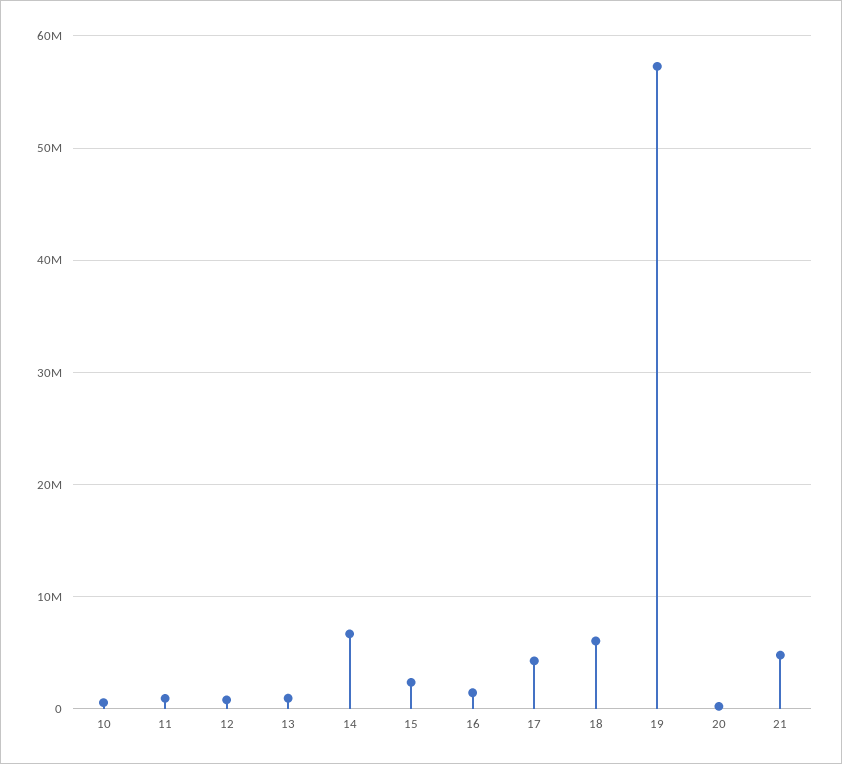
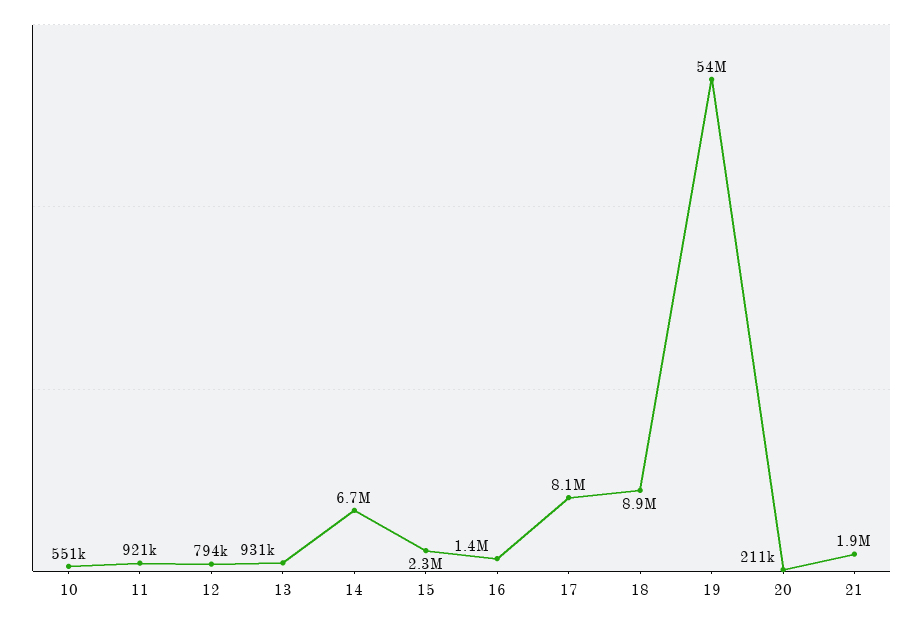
  {
    "10": 551000,
    "11": 921000,
    "12": 794000,
    "13": 931000,
    "14": 6700000,
    "15": 2300000,
    "16": 1400000,
-   "17": 4000000,
+   "17": 8100000,
-   "18": 6000000,
+   "18": 8900000,
-   "19": 57000000,
+   "19": 54000000,
    "20": 211000,
-   "21": 5000000
+   "21": 1900000
  }

